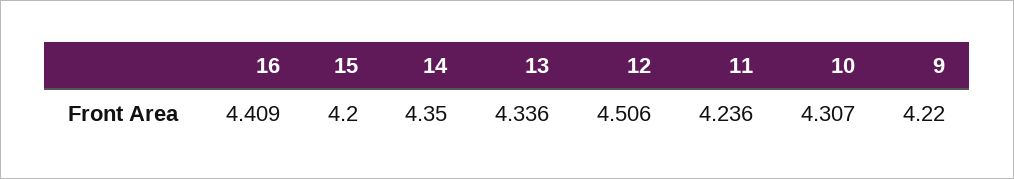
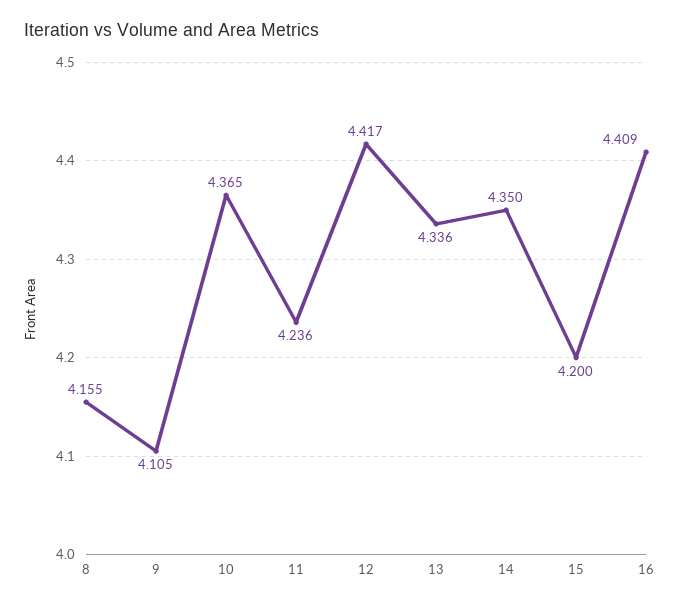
  {
    "16": 4.409,
    "15": 4.2,
    "14": 4.35,
    "13": 4.336,
-   "12": 4.506,
+   "12": 4.417,
    "11": 4.236,
-   "10": 4.307,
+   "10": 4.365,
-   "9": 4.22
+   "9": 4.105,
+   "8": 4.155
  }

